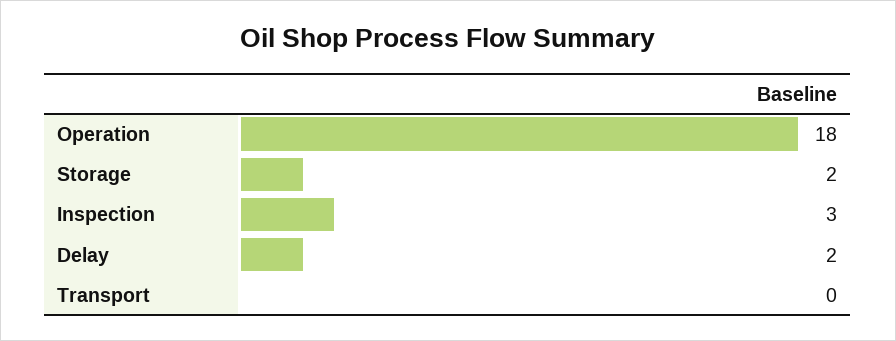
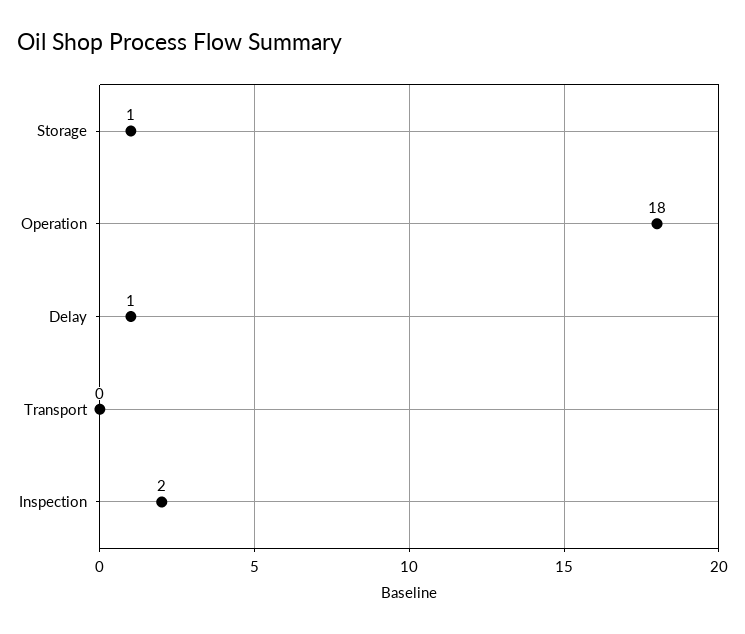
  {
    "Operation": 18,
-   "Storage": 2,
+   "Storage": 1,
-   "Inspection": 3,
+   "Inspection": 2,
-   "Delay": 2,
+   "Delay": 1,
    "Transport": 0
  }

